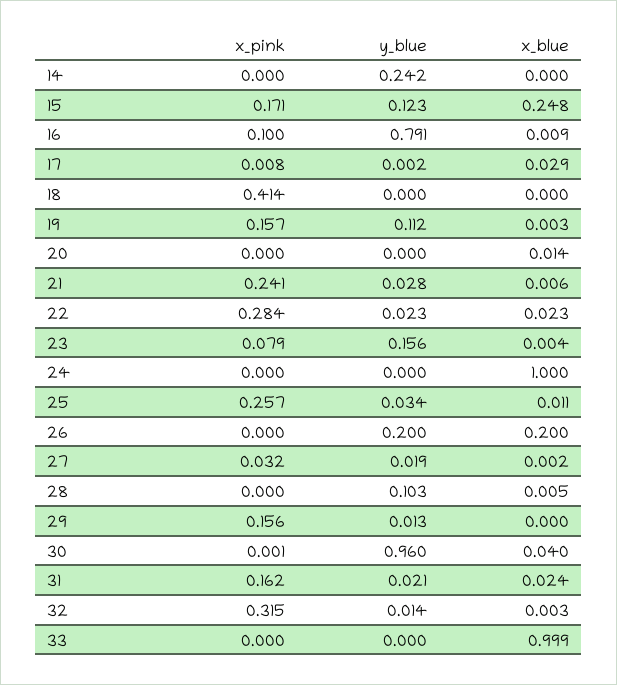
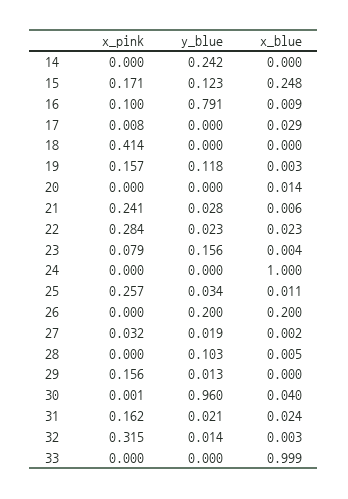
  {
    "x_pink": {
      "14": 0,
      "15": 0.171,
      "16": 0.1,
      "17": 0.008,
      "18": 0.414,
      "19": 0.157,
      "20": 0,
      "21": 0.241,
      "22": 0.284,
      "23": 0.079,
      "24": 0,
      "25": 0.257,
      "26": 0,
      "27": 0.032,
      "28": 0,
      "29": 0.156,
      "30": 0.001,
      "31": 0.162,
      "32": 0.315,
      "33": 0
    },
    "y_blue": {
      "14": 0.242,
      "15": 0.123,
      "16": 0.791,
-     "17": 0.002,
+     "17": 0,
      "18": 0,
-     "19": 0.112,
+     "19": 0.118,
      "20": 0,
      "21": 0.028,
      "22": 0.023,
      "23": 0.156,
      "24": 0,
      "25": 0.034,
      "26": 0.2,
      "27": 0.019,
      "28": 0.103,
      "29": 0.013,
      "30": 0.96,
      "31": 0.021,
      "32": 0.014,
      "33": 0
    },
    "x_blue": {
      "14": 0,
      "15": 0.248,
      "16": 0.009,
      "17": 0.029,
      "18": 0,
      "19": 0.003,
      "20": 0.014,
      "21": 0.006,
      "22": 0.023,
      "23": 0.004,
      "24": 1,
      "25": 0.011,
      "26": 0.2,
      "27": 0.002,
      "28": 0.005,
      "29": 0,
      "30": 0.04,
      "31": 0.024,
      "32": 0.003,
      "33": 0.999
    }
  }

